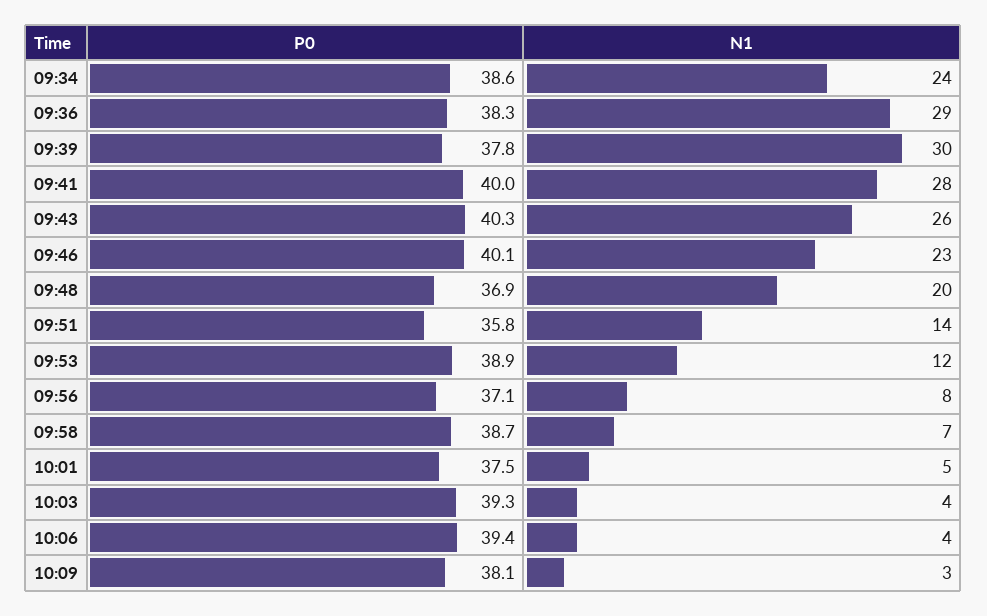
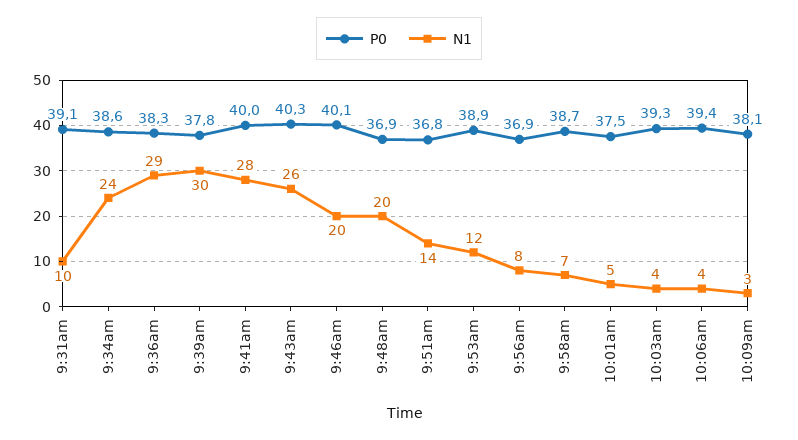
  {
    "P0": {
      "09:34": 38.6,
      "09:36": 38.3,
      "09:39": 37.8,
      "09:41": 40,
      "09:43": 40.3,
      "09:46": 40.1,
      "09:48": 36.9,
-     "09:51": 35.8,
+     "09:51": 36.8,
      "09:53": 38.9,
-     "09:56": 37.1,
+     "09:56": 36.9,
      "09:58": 38.7,
      "10:01": 37.5,
      "10:03": 39.3,
      "10:06": 39.4,
-     "10:09": 38.1
+     "10:09": 38.1,
+     "9:31am": 39.1
    },
    "N1": {
      "09:34": 24,
      "09:36": 29,
      "09:39": 30,
      "09:41": 28,
      "09:43": 26,
-     "09:46": 23,
+     "09:46": 20,
      "09:48": 20,
      "09:51": 14,
      "09:53": 12,
      "09:56": 8,
      "09:58": 7,
      "10:01": 5,
      "10:03": 4,
      "10:06": 4,
-     "10:09": 3
+     "10:09": 3,
+     "9:31am": 10
    }
  }

